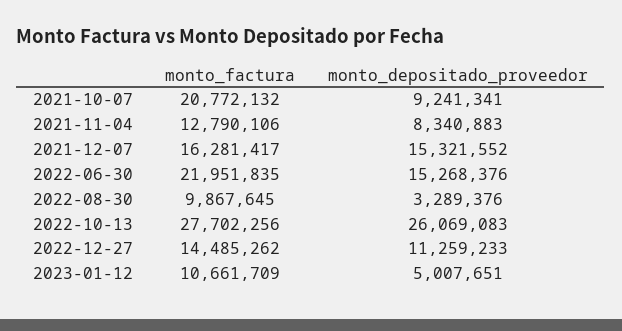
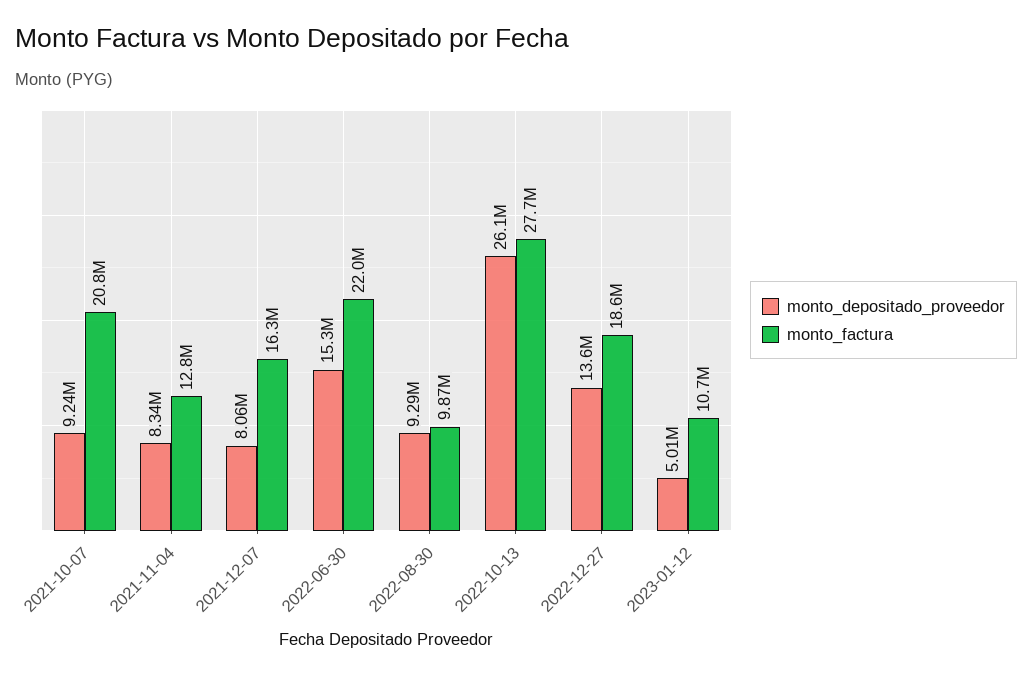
  {
    "monto_factura": {
      "2021-10-07": 20772132,
      "2021-11-04": 12790106,
      "2021-12-07": 16281417,
      "2022-06-30": 21951835,
      "2022-08-30": 9867645,
      "2022-10-13": 27702256,
-     "2022-12-27": 14485262,
+     "2022-12-27": 18600000,
      "2023-01-12": 10661709
    },
    "monto_depositado_proveedor": {
      "2021-10-07": 9241341,
      "2021-11-04": 8340883,
-     "2021-12-07": 15321552,
+     "2021-12-07": 8060000,
      "2022-06-30": 15268376,
-     "2022-08-30": 3289376,
+     "2022-08-30": 9290000,
      "2022-10-13": 26069083,
-     "2022-12-27": 11259233,
+     "2022-12-27": 13600000,
      "2023-01-12": 5007651
    }
  }

